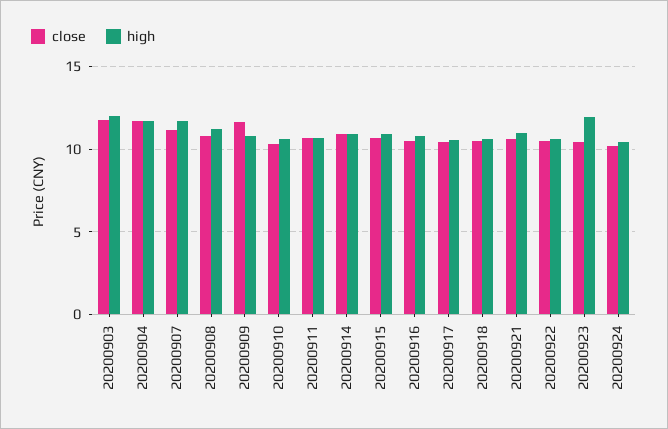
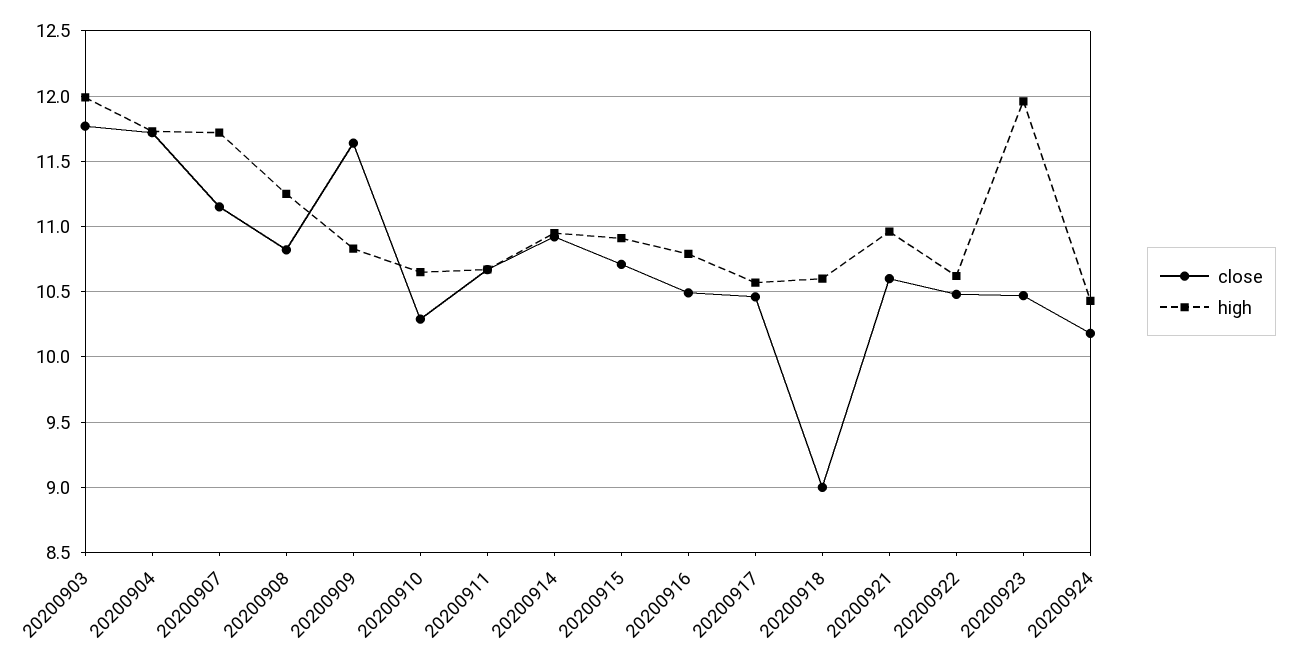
  {
    "close": {
      "20200903": 11.75,
      "20200904": 11.7,
      "20200907": 11.15,
      "20200908": 10.8,
      "20200909": 11.65,
      "20200910": 10.3,
      "20200911": 10.65,
      "20200914": 10.9,
      "20200915": 10.7,
      "20200916": 10.5,
      "20200917": 10.45,
-     "20200918": 10.5,
+     "20200918": 9,
      "20200921": 10.6,
      "20200922": 10.5,
      "20200923": 10.45,
      "20200924": 10.2
    },
    "high": {
      "20200903": 12,
      "20200904": 11.75,
      "20200907": 11.7,
      "20200908": 11.25,
      "20200909": 10.85,
      "20200910": 10.65,
      "20200911": 10.65,
      "20200914": 10.95,
      "20200915": 10.9,
      "20200916": 10.8,
      "20200917": 10.55,
      "20200918": 10.6,
      "20200921": 10.95,
      "20200922": 10.6,
      "20200923": 11.95,
      "20200924": 10.45
    }
  }

